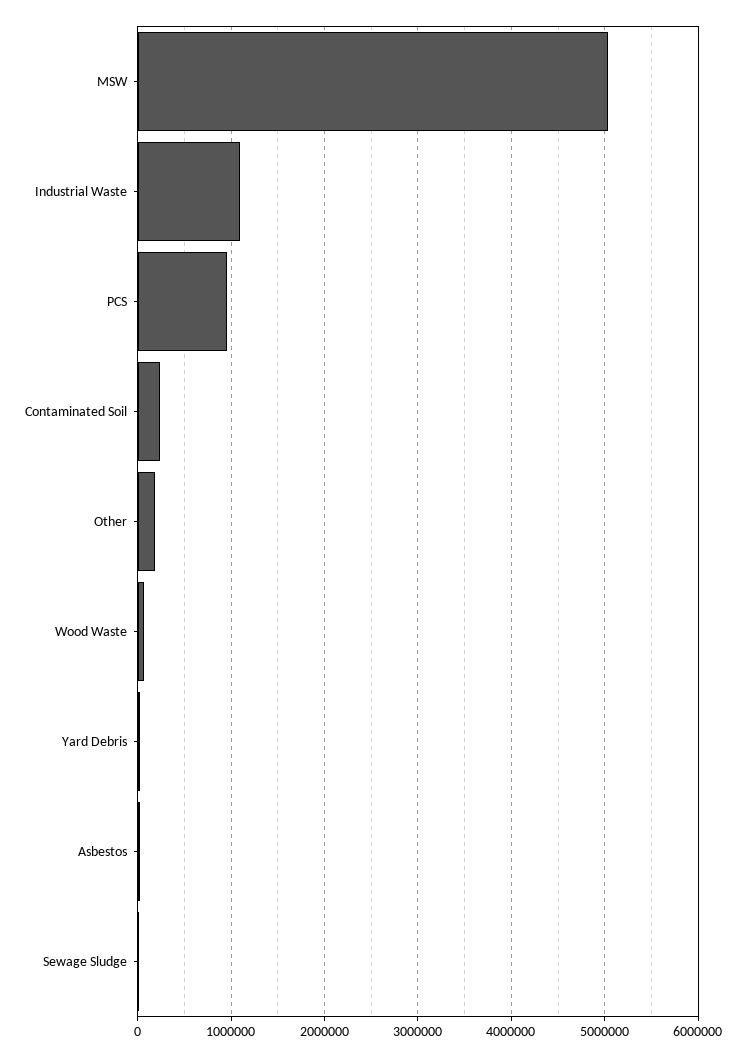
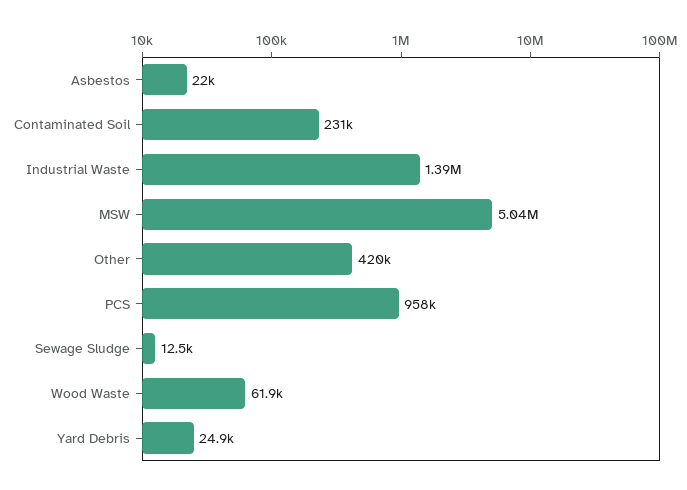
  {
    "MSW": 5040000,
-   "Industrial Waste": 1100000,
+   "Industrial Waste": 1390000,
    "PCS": 958000,
    "Contaminated Soil": 231000,
-   "Other": 200000,
+   "Other": 420000,
    "Wood Waste": 61900,
    "Yard Debris": 24900,
    "Asbestos": 22000,
    "Sewage Sludge": 12500
  }

